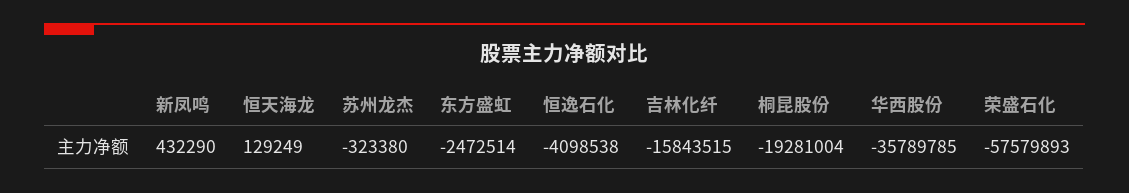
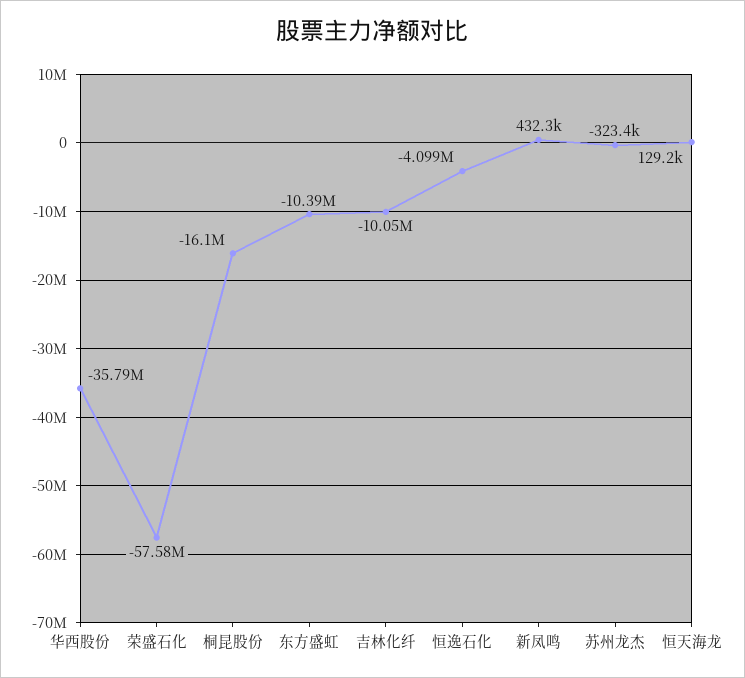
  {
    "新凤鸣": 432290,
    "恒天海龙": 129249,
    "苏州龙杰": -323380,
-   "东方盛虹": -2472514,
+   "东方盛虹": -10390000,
    "恒逸石化": -4098538,
-   "吉林化纤": -15843515,
+   "吉林化纤": -10050000,
-   "桐昆股份": -19281004,
+   "桐昆股份": -16100000,
    "华西股份": -35789785,
    "荣盛石化": -57579893
  }

